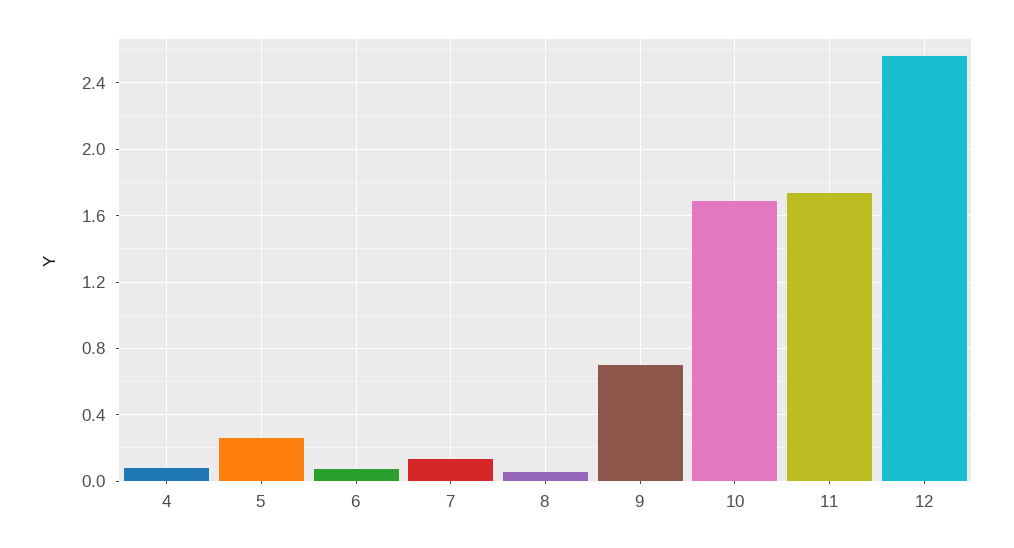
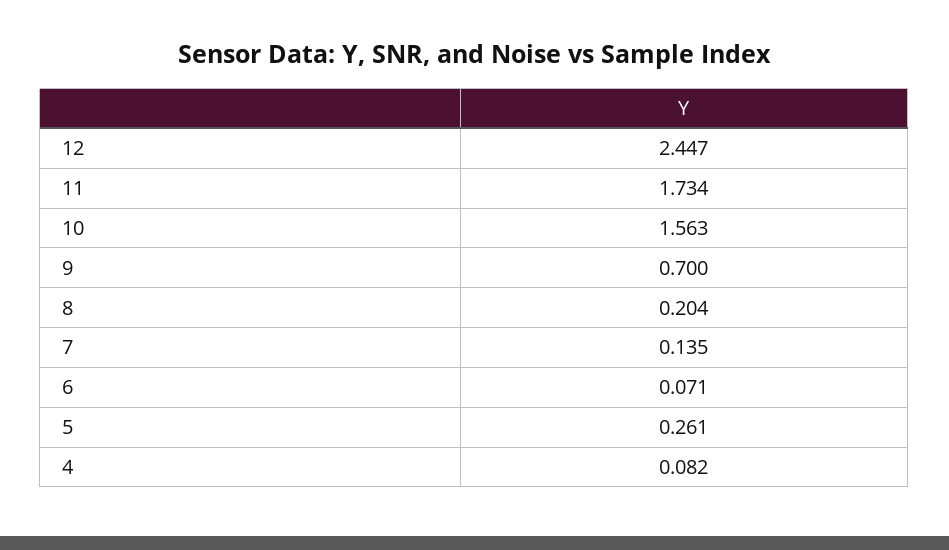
  {
    "4": 0.082,
    "5": 0.261,
    "6": 0.071,
    "7": 0.135,
-   "8": 0.05,
+   "8": 0.204,
    "9": 0.7,
-   "10": 1.7,
+   "10": 1.563,
    "11": 1.734,
-   "12": 2.55
+   "12": 2.447
  }

